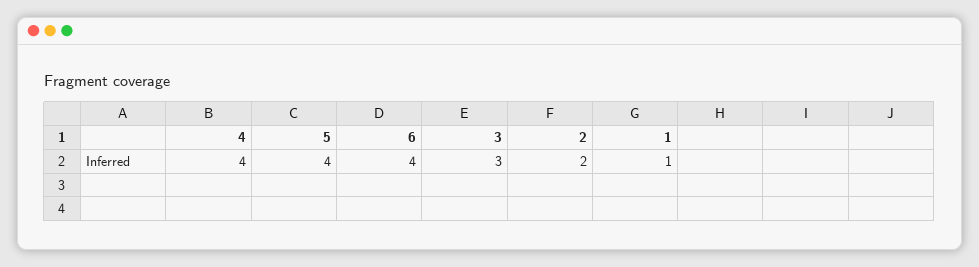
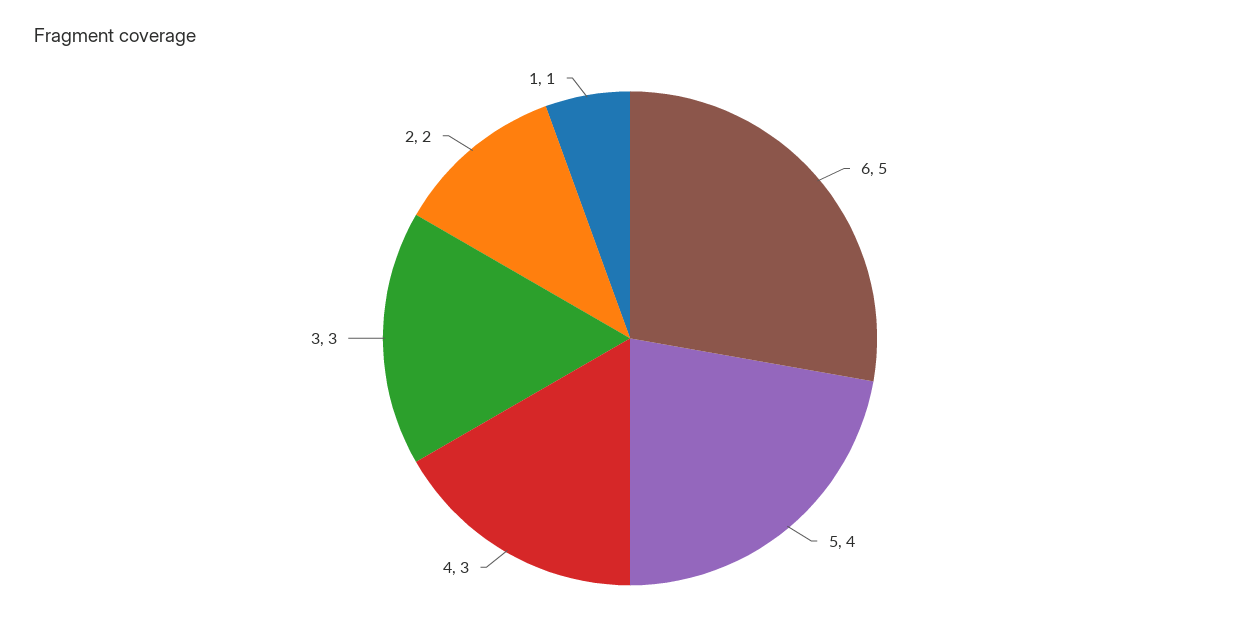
  {
-   "4": 4,
+   "4": 3,
    "5": 4,
-   "6": 4,
+   "6": 5,
    "3": 3,
    "2": 2,
    "1": 1
  }

